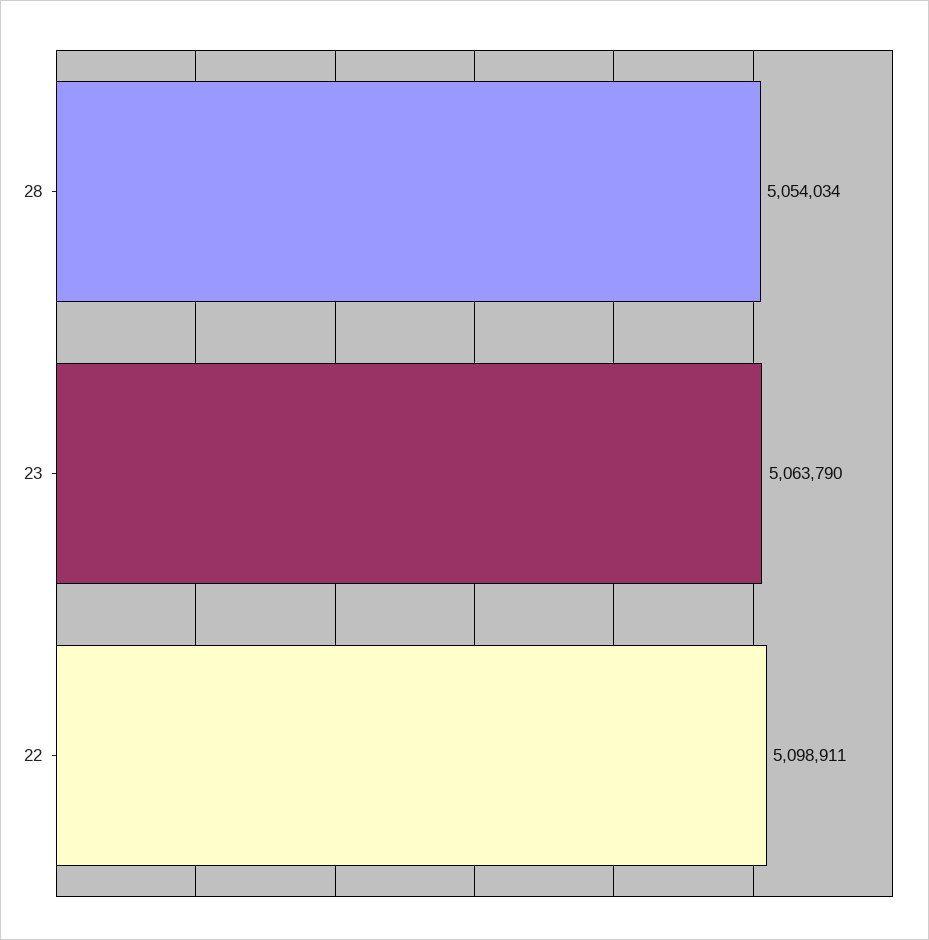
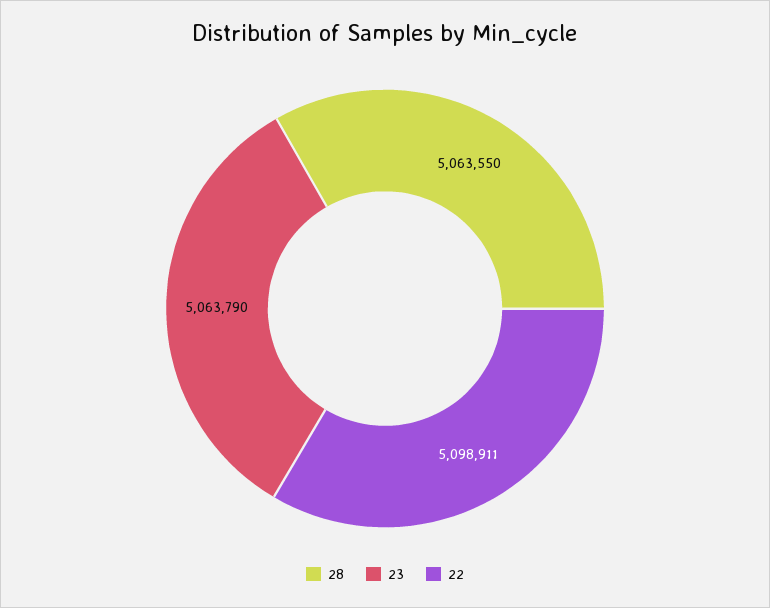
  {
-   "28": 5054034,
+   "28": 5063550,
    "23": 5063790,
    "22": 5098911
  }

